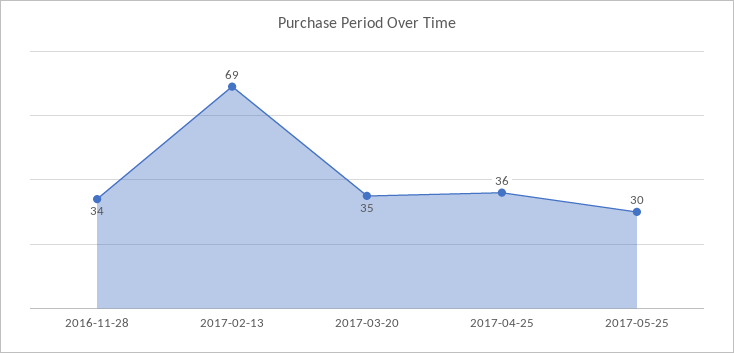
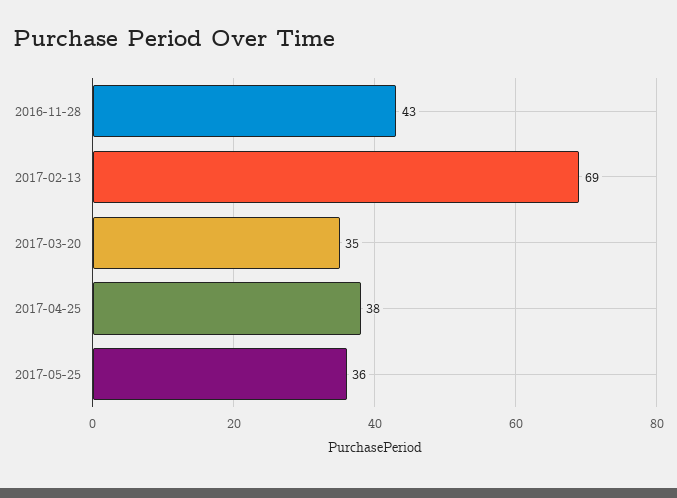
  {
-   "2016-11-28": 34,
+   "2016-11-28": 43,
    "2017-02-13": 69,
    "2017-03-20": 35,
-   "2017-04-25": 36,
+   "2017-04-25": 38,
-   "2017-05-25": 30
+   "2017-05-25": 36
  }

